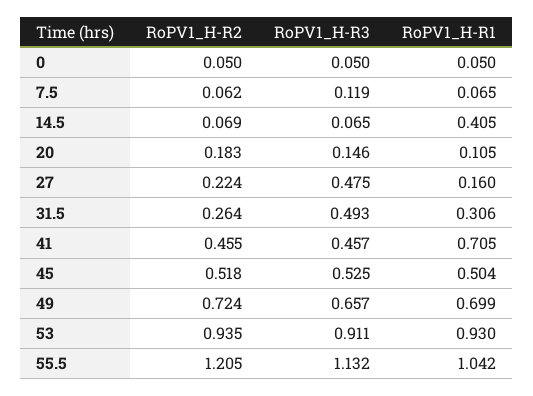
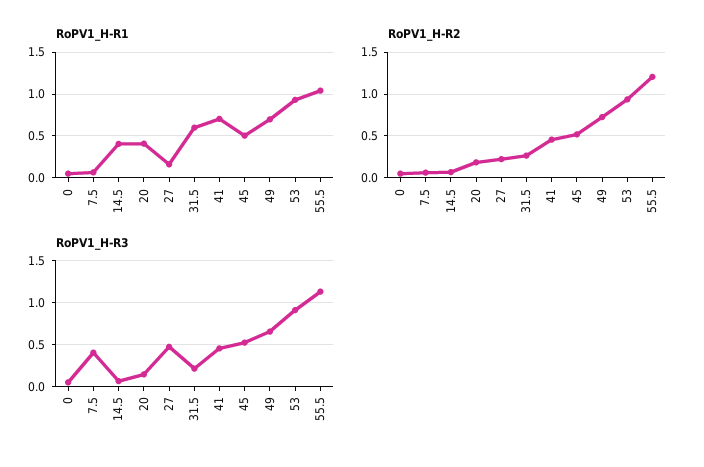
  {
    "RoPV1_H-R2": {
      "0": 0.05,
      "7.5": 0.062,
      "14.5": 0.069,
      "20": 0.183,
      "27": 0.224,
      "31.5": 0.264,
      "41": 0.455,
      "45": 0.518,
      "49": 0.724,
      "53": 0.935,
      "55.5": 1.205
    },
    "RoPV1_H-R3": {
      "0": 0.05,
-     "7.5": 0.119,
+     "7.5": 0.4,
      "14.5": 0.065,
      "20": 0.146,
      "27": 0.475,
-     "31.5": 0.493,
+     "31.5": 0.2,
      "41": 0.457,
      "45": 0.525,
      "49": 0.657,
      "53": 0.911,
      "55.5": 1.132
    },
    "RoPV1_H-R1": {
      "0": 0.05,
      "7.5": 0.065,
      "14.5": 0.405,
-     "20": 0.105,
+     "20": 0.4,
      "27": 0.16,
-     "31.5": 0.306,
+     "31.5": 0.6,
      "41": 0.705,
      "45": 0.504,
      "49": 0.699,
      "53": 0.93,
      "55.5": 1.042
    }
  }

